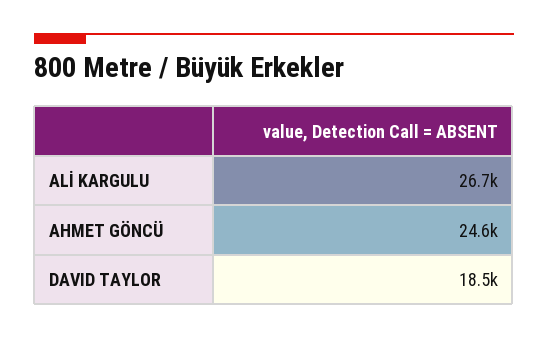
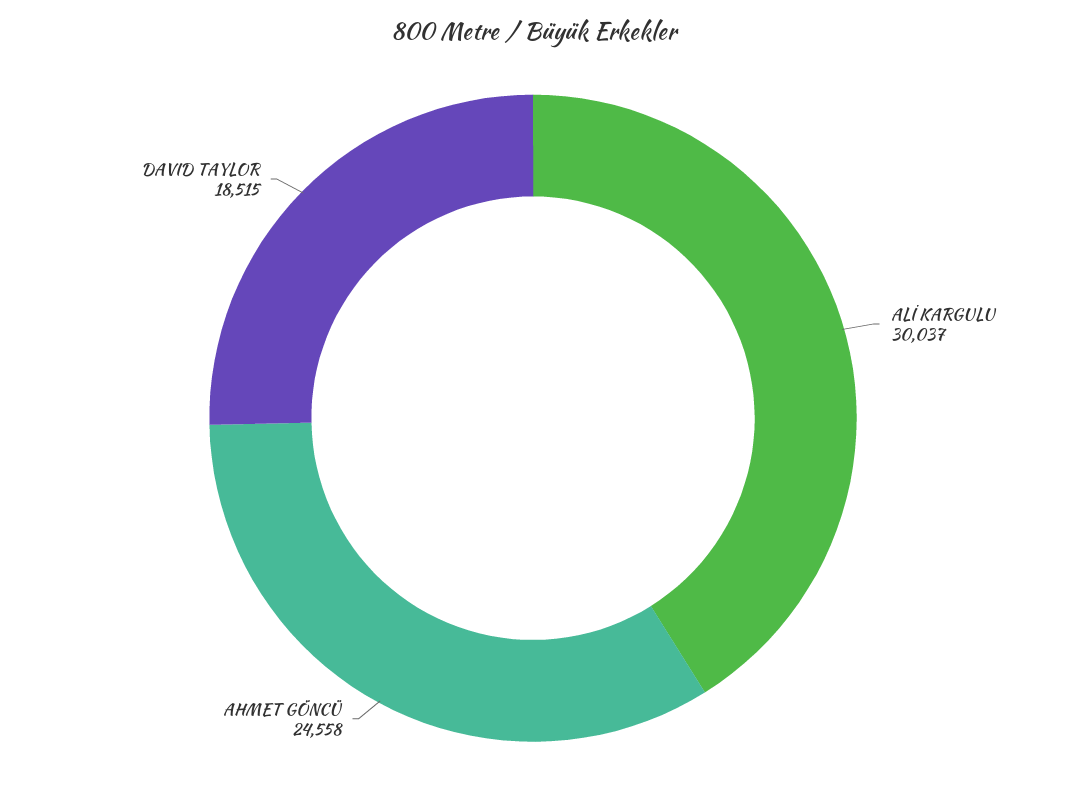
  {
-   "ALİ KARGULU": 26700,
+   "ALİ KARGULU": 30037,
    "AHMET GÖNCÜ": 24558,
    "DAVID TAYLOR": 18515
  }

